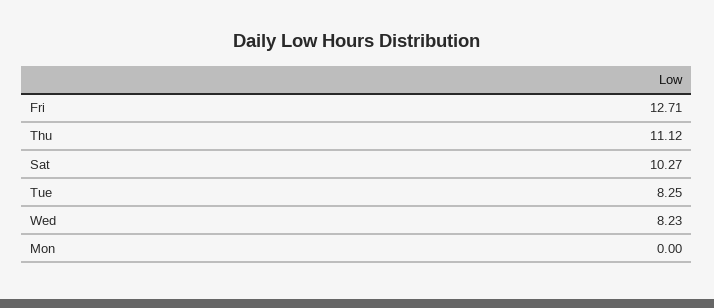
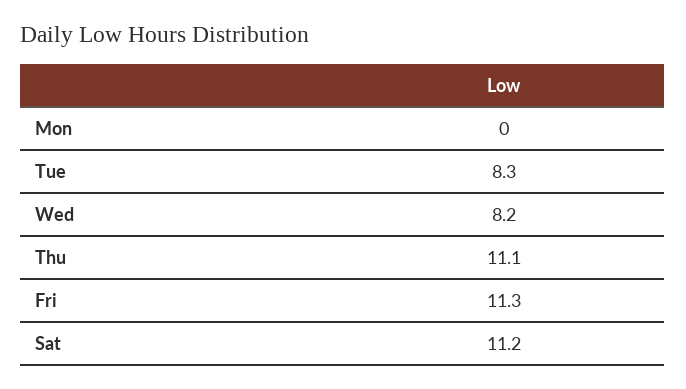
  {
-   "Fri": 12.71,
+   "Fri": 11.3,
    "Thu": 11.12,
-   "Sat": 10.27,
+   "Sat": 11.2,
    "Tue": 8.25,
    "Wed": 8.23,
    "Mon": 0
  }

